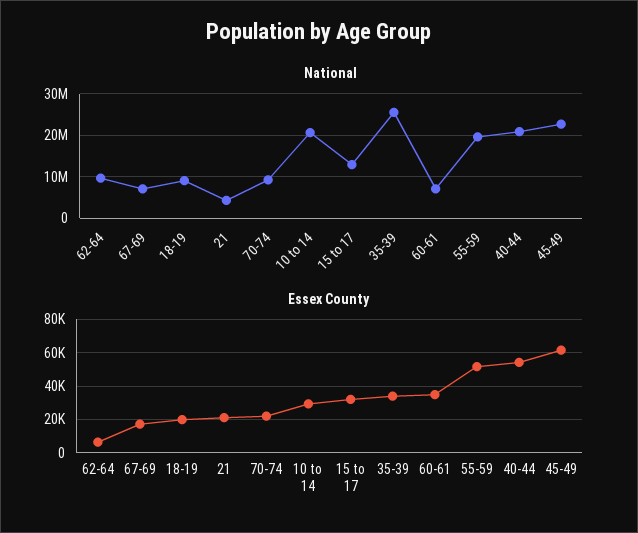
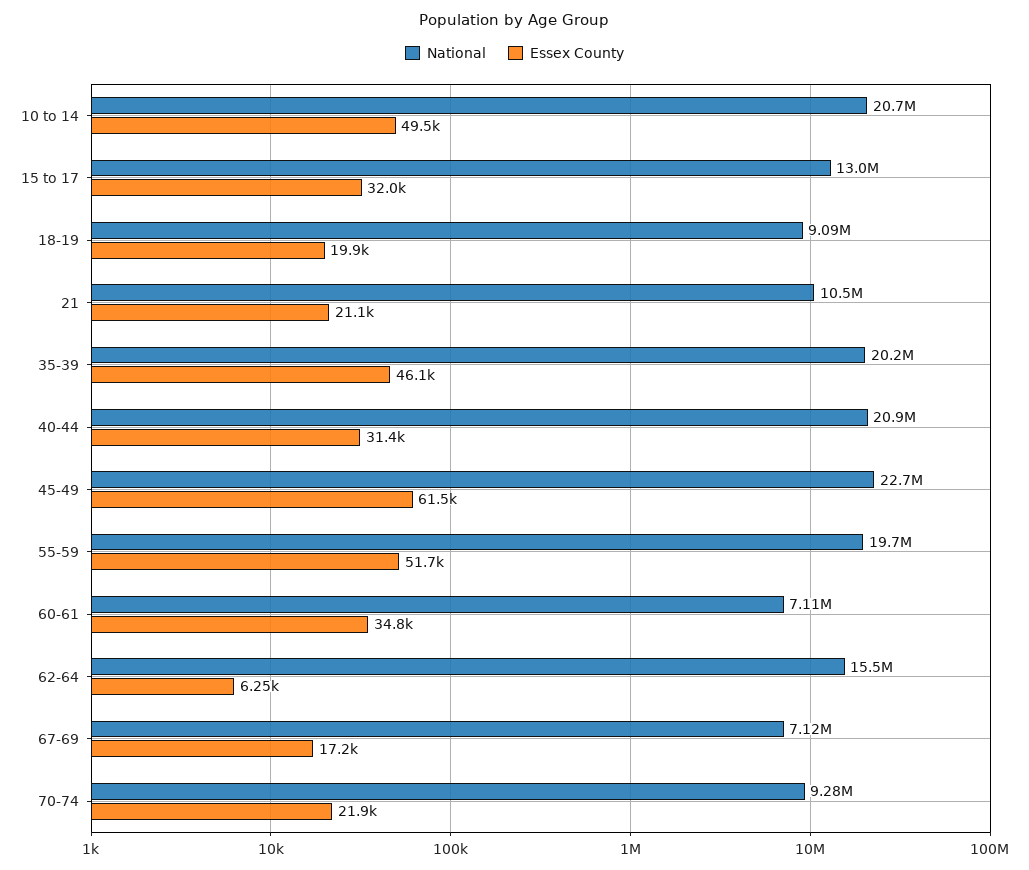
  {
    "National": {
-     "62-64": 10000000,
+     "62-64": 15500000,
      "67-69": 7120000,
      "18-19": 9090000,
-     "21": 4000000,
+     "21": 10500000,
      "70-74": 9280000,
      "10 to 14": 20700000,
      "15 to 17": 13000000,
-     "35-39": 26000000,
+     "35-39": 20200000,
      "60-61": 7110000,
      "55-59": 19700000,
      "40-44": 20900000,
      "45-49": 22700000
    },
    "Essex County": {
      "62-64": 6250,
      "67-69": 17200,
      "18-19": 19900,
      "21": 21100,
      "70-74": 21900,
-     "10 to 14": 30000,
+     "10 to 14": 49500,
      "15 to 17": 32000,
-     "35-39": 35000,
+     "35-39": 46100,
      "60-61": 34800,
      "55-59": 51700,
-     "40-44": 55000,
+     "40-44": 31400,
      "45-49": 61500
    }
  }

